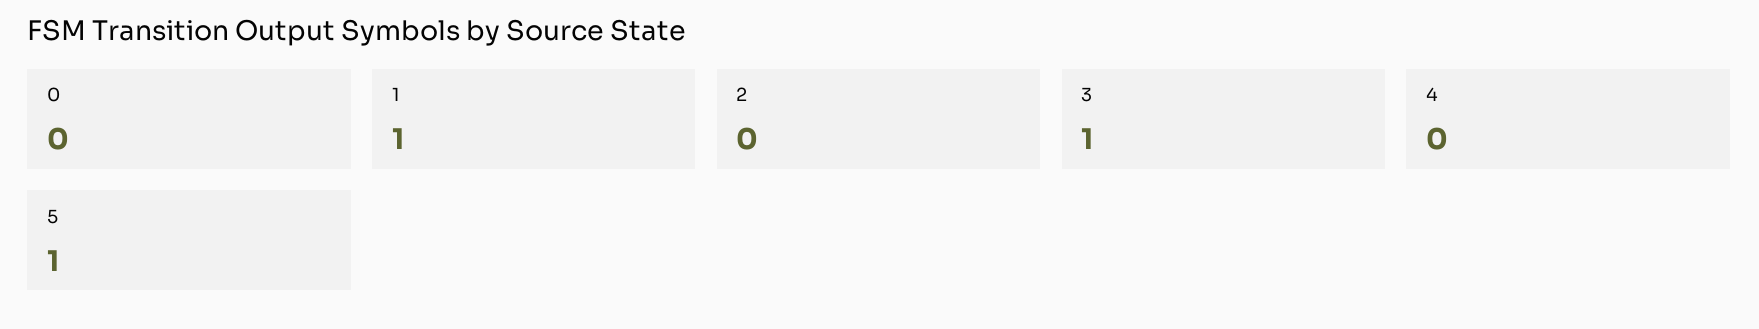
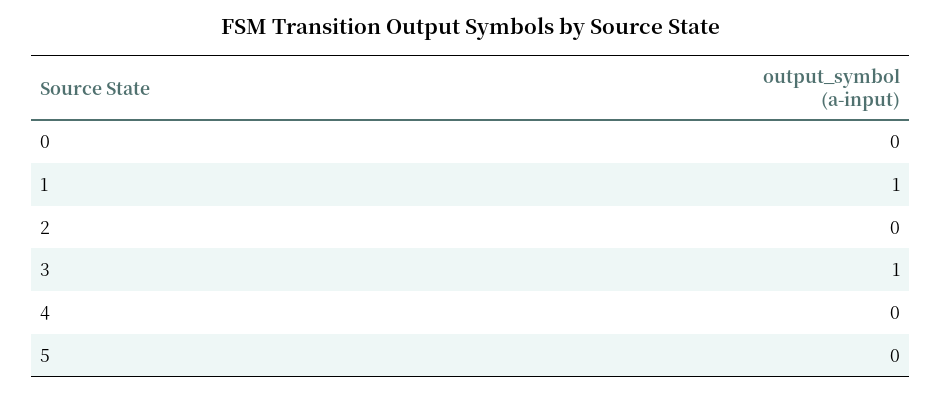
  {
    "0": 0,
    "1": 1,
    "2": 0,
    "3": 1,
    "4": 0,
-   "5": 1
+   "5": 0
  }

